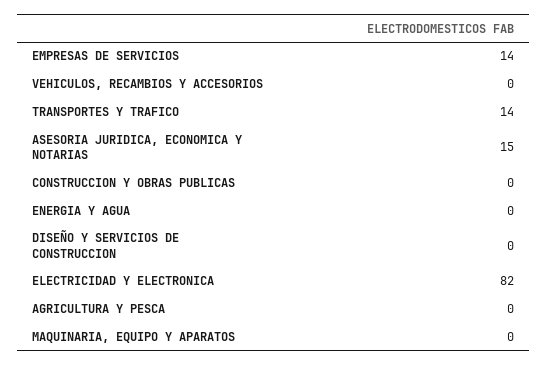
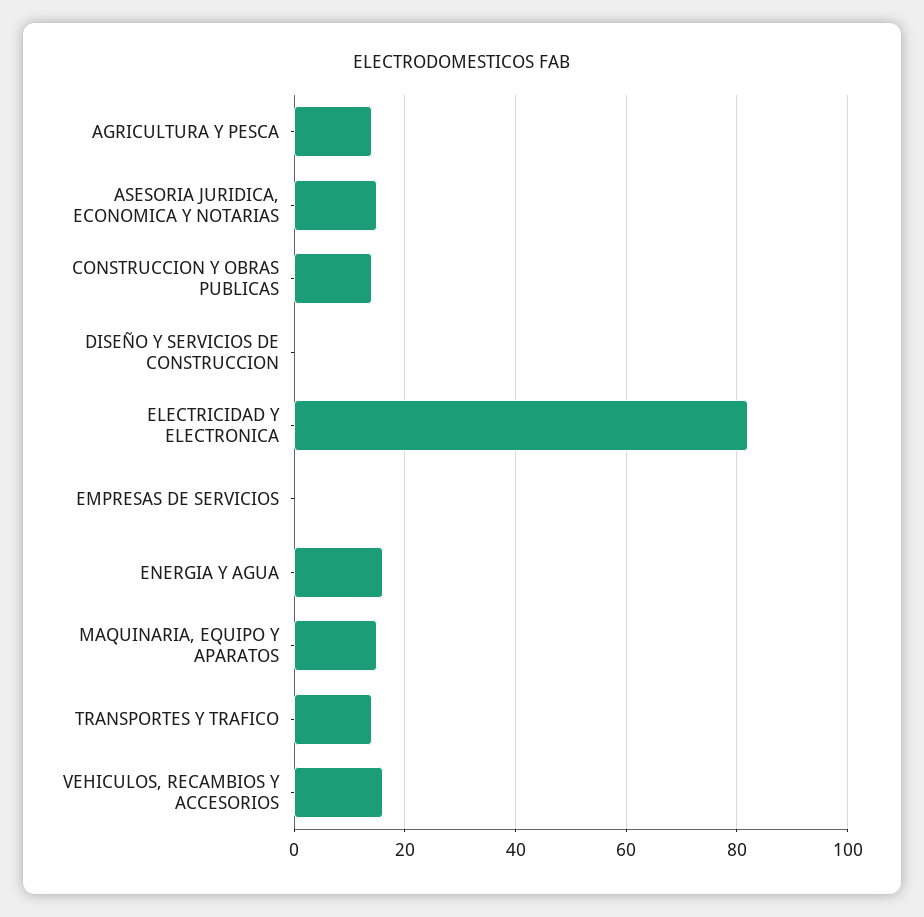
  {
-   "EMPRESAS DE SERVICIOS": 14,
+   "EMPRESAS DE SERVICIOS": 0,
-   "VEHICULOS, RECAMBIOS Y ACCESORIOS": 0,
+   "VEHICULOS, RECAMBIOS Y ACCESORIOS": 15,
    "TRANSPORTES Y TRAFICO": 14,
    "ASESORIA JURIDICA, ECONOMICA Y NOTARIAS": 15,
-   "CONSTRUCCION Y OBRAS PUBLICAS": 0,
+   "CONSTRUCCION Y OBRAS PUBLICAS": 15,
-   "ENERGIA Y AGUA": 0,
+   "ENERGIA Y AGUA": 15,
    "DISEÑO Y SERVICIOS DE CONSTRUCCION": 0,
    "ELECTRICIDAD Y ELECTRONICA": 82,
-   "AGRICULTURA Y PESCA": 0,
+   "AGRICULTURA Y PESCA": 15,
-   "MAQUINARIA, EQUIPO Y APARATOS": 0
+   "MAQUINARIA, EQUIPO Y APARATOS": 15
  }

